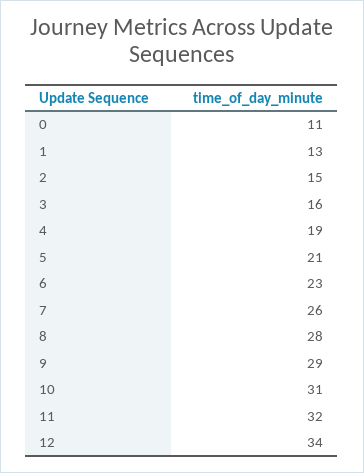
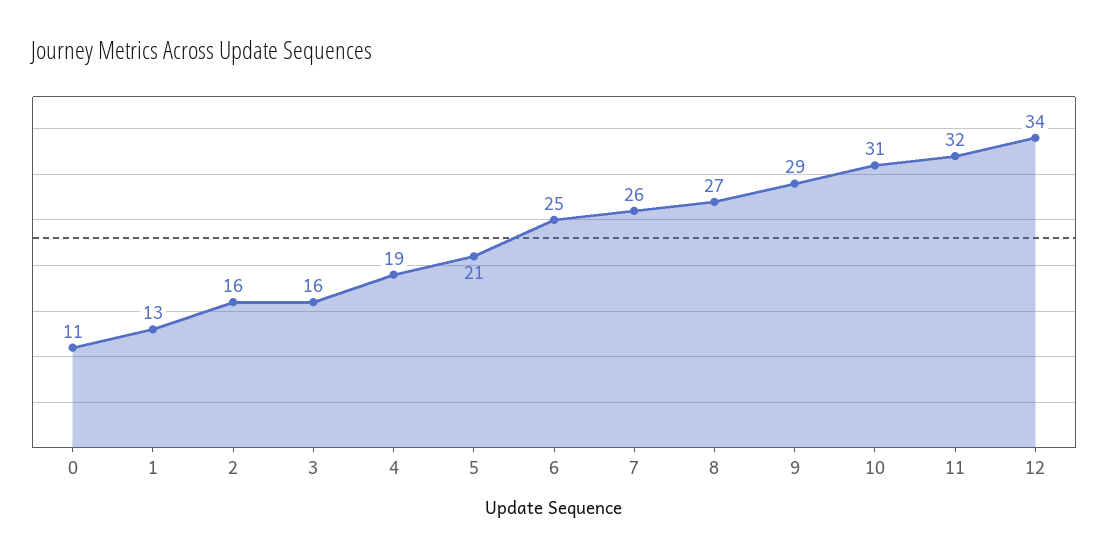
  {
    "0": 11,
    "1": 13,
-   "2": 15,
+   "2": 16,
    "3": 16,
    "4": 19,
    "5": 21,
-   "6": 23,
+   "6": 25,
    "7": 26,
-   "8": 28,
+   "8": 27,
    "9": 29,
    "10": 31,
    "11": 32,
    "12": 34
  }

